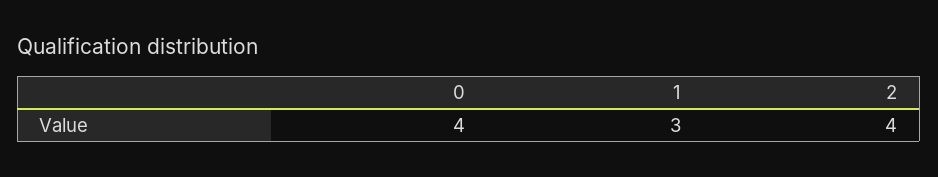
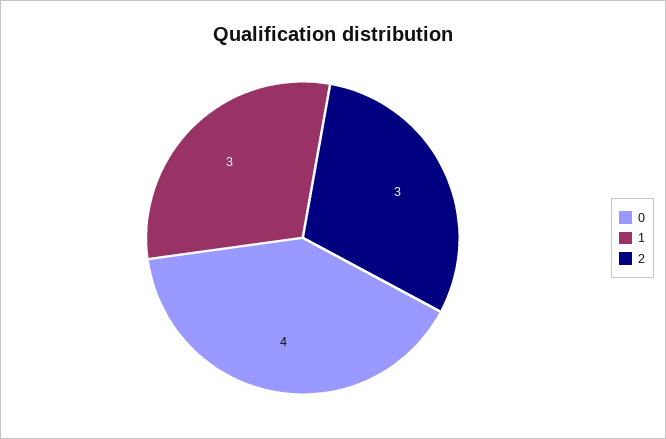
  {
    "0": 4,
    "1": 3,
-   "2": 4
+   "2": 3
  }

